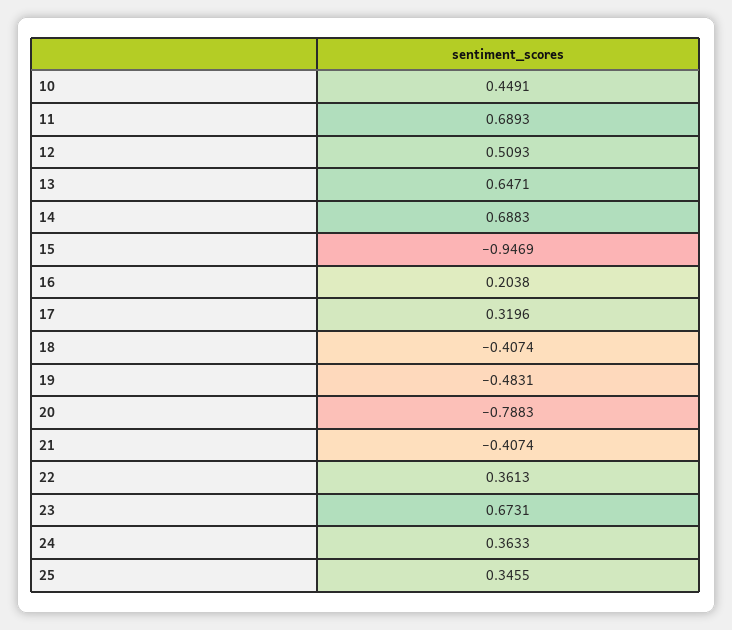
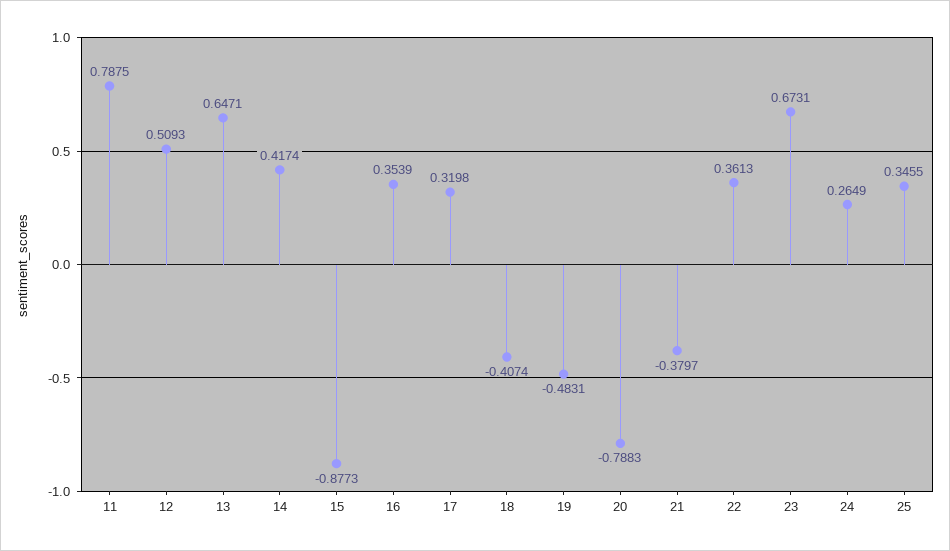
  {
-   "10": 0.4491,
-   "11": 0.6893,
+   "11": 0.7875,
    "12": 0.5093,
    "13": 0.6471,
-   "14": 0.6883,
+   "14": 0.4174,
-   "15": -0.9469,
+   "15": -0.8773,
-   "16": 0.2038,
+   "16": 0.3539,
-   "17": 0.3196,
+   "17": 0.3198,
    "18": -0.4074,
    "19": -0.4831,
    "20": -0.7883,
-   "21": -0.4074,
+   "21": -0.3797,
    "22": 0.3613,
    "23": 0.6731,
-   "24": 0.3633,
+   "24": 0.2649,
    "25": 0.3455
  }

